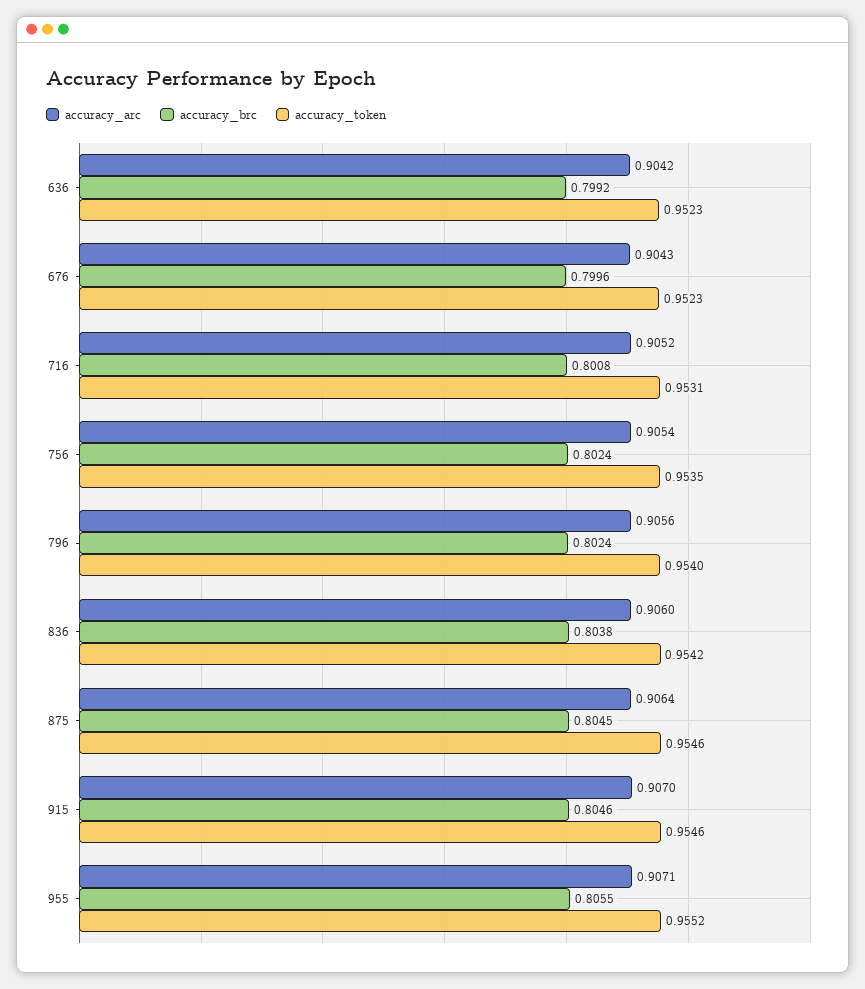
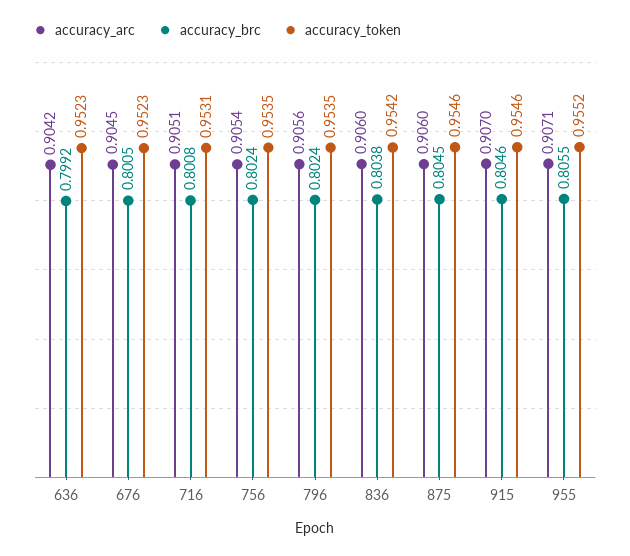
  {
    "accuracy_arc": {
      "636": 0.9042,
-     "676": 0.9043,
+     "676": 0.9045,
-     "716": 0.9052,
+     "716": 0.9051,
      "756": 0.9054,
      "796": 0.9056,
      "836": 0.906,
-     "875": 0.9064,
+     "875": 0.906,
      "915": 0.907,
      "955": 0.9071
    },
    "accuracy_brc": {
      "636": 0.7992,
-     "676": 0.7996,
+     "676": 0.8005,
      "716": 0.8008,
      "756": 0.8024,
      "796": 0.8024,
      "836": 0.8038,
      "875": 0.8045,
      "915": 0.8046,
      "955": 0.8055
    },
    "accuracy_token": {
      "636": 0.9523,
      "676": 0.9523,
      "716": 0.9531,
      "756": 0.9535,
-     "796": 0.954,
+     "796": 0.9535,
      "836": 0.9542,
      "875": 0.9546,
      "915": 0.9546,
      "955": 0.9552
    }
  }

